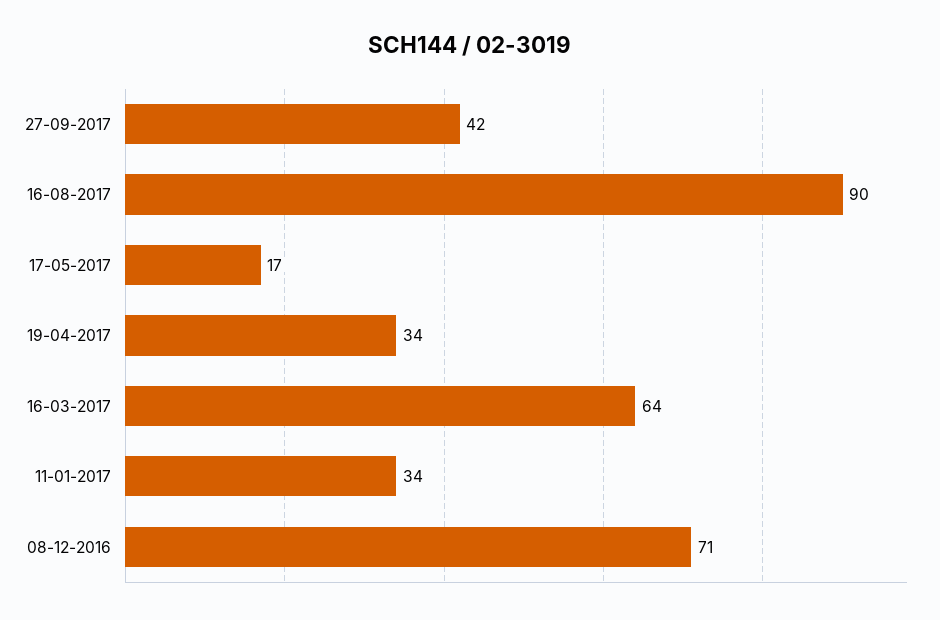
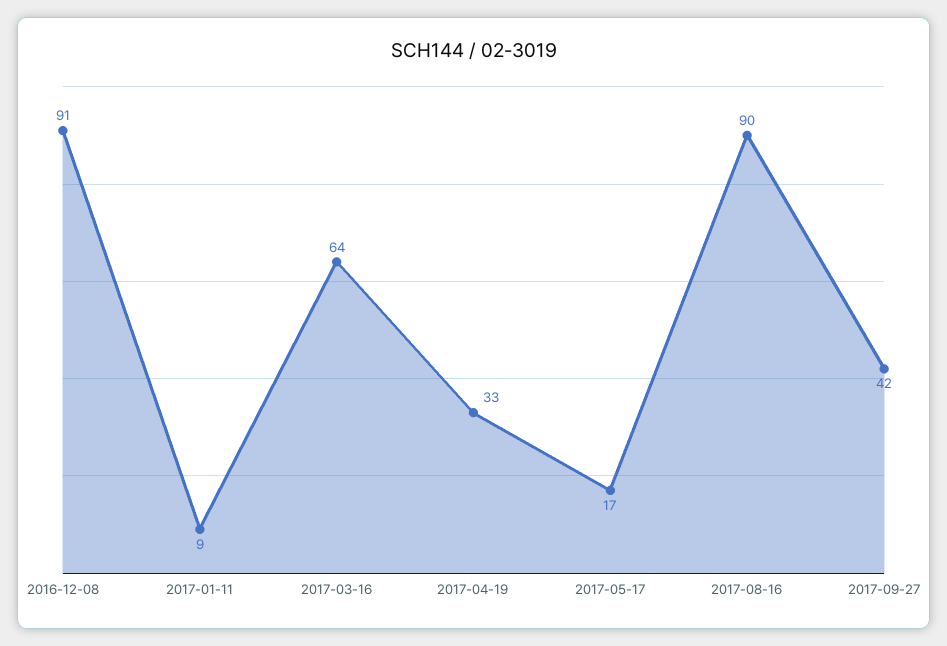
  {
    "27-09-2017": 42,
    "16-08-2017": 90,
    "17-05-2017": 17,
-   "19-04-2017": 34,
+   "19-04-2017": 33,
    "16-03-2017": 64,
-   "11-01-2017": 34,
+   "11-01-2017": 9,
-   "08-12-2016": 71
+   "08-12-2016": 91
  }

